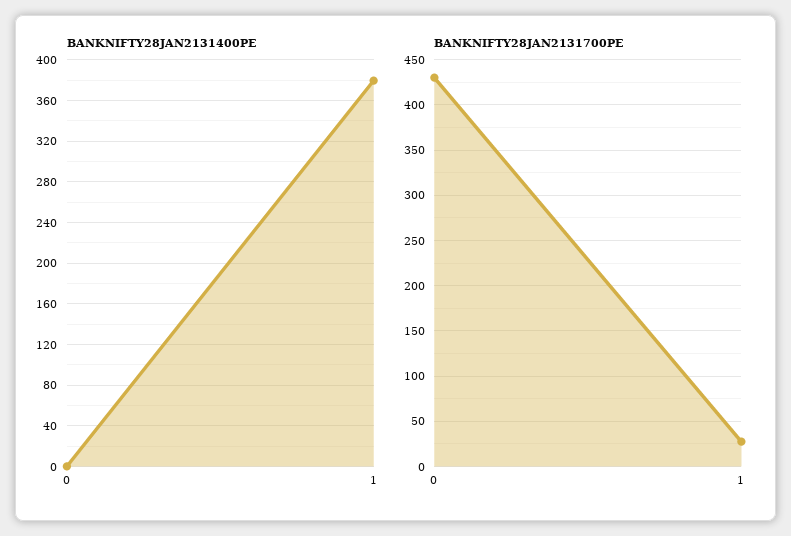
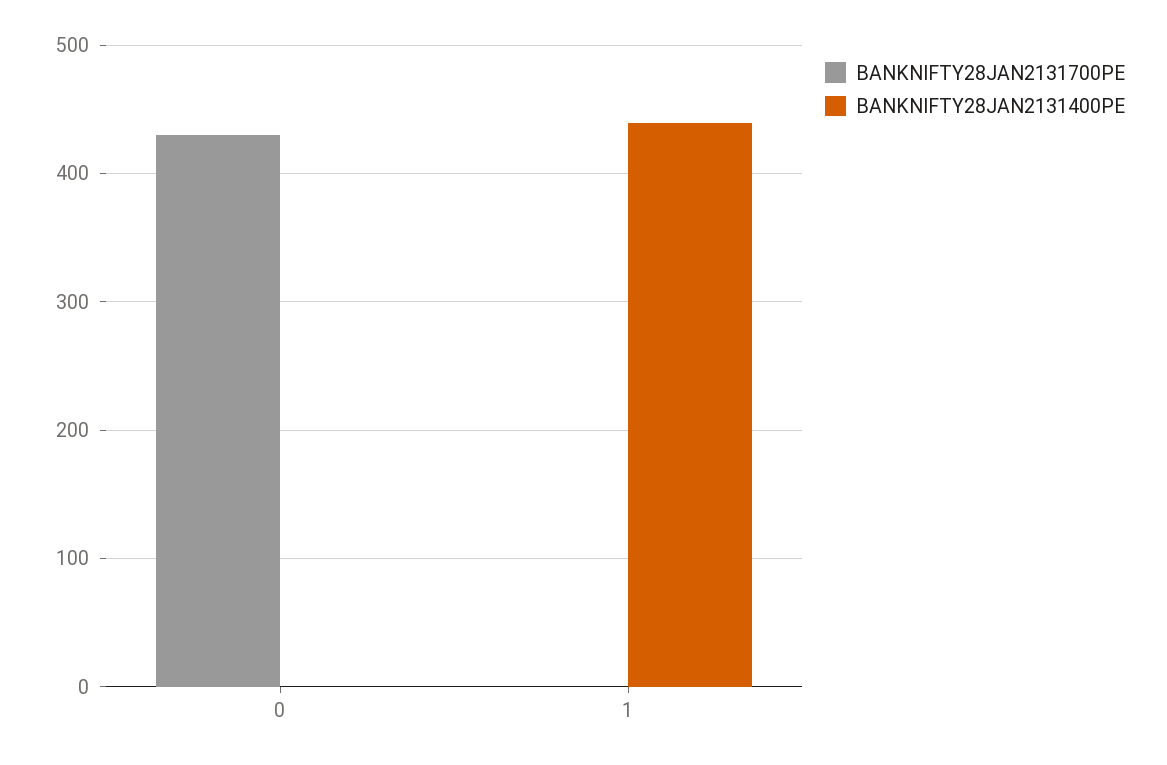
  {
    "BANKNIFTY28JAN2131400PE": {
      "0": 0,
-     "1": 380
+     "1": 440
    },
    "BANKNIFTY28JAN2131700PE": {
      "0": 430,
-     "1": 30
+     "1": 0
    }
  }

